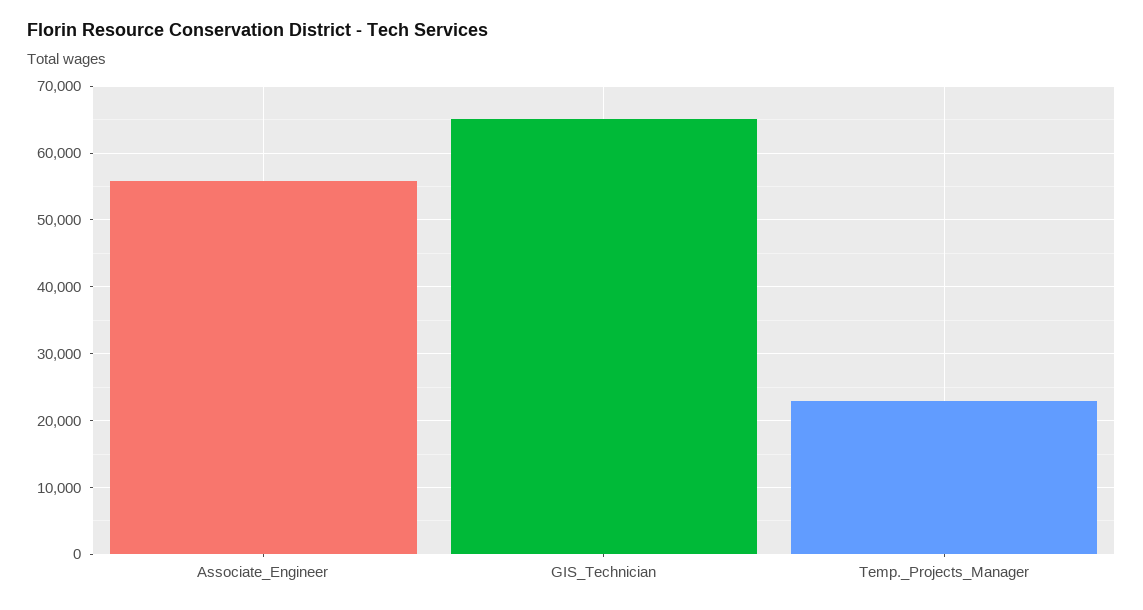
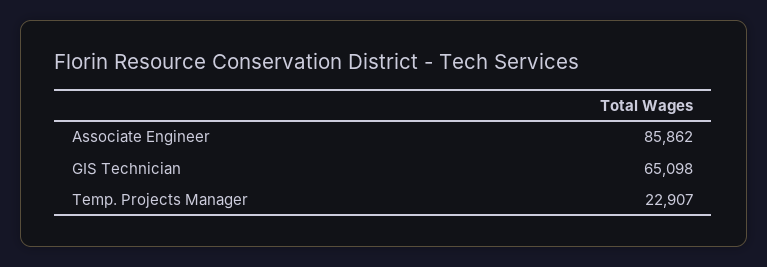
  {
-   "Associate_Engineer": 56000,
+   "Associate_Engineer": 85862,
    "GIS_Technician": 65098,
    "Temp._Projects_Manager": 22907
  }

